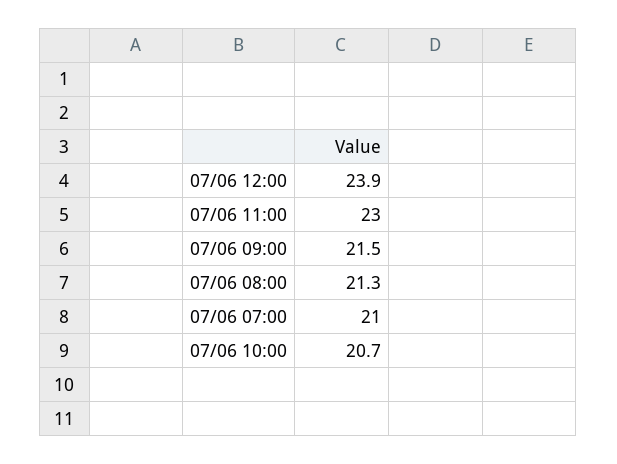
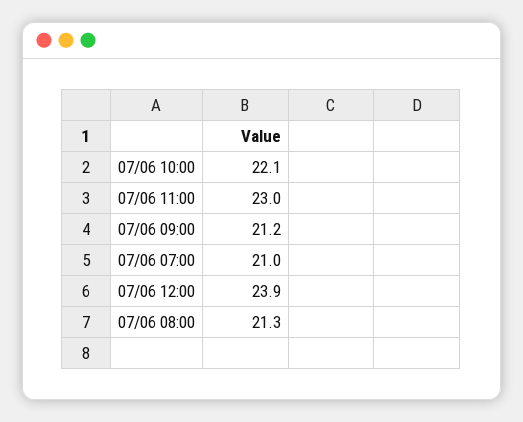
  {
    "07/06 12:00": 23.9,
    "07/06 11:00": 23,
-   "07/06 09:00": 21.5,
+   "07/06 09:00": 21.2,
    "07/06 08:00": 21.3,
    "07/06 07:00": 21,
-   "07/06 10:00": 20.7
+   "07/06 10:00": 22.1
  }

